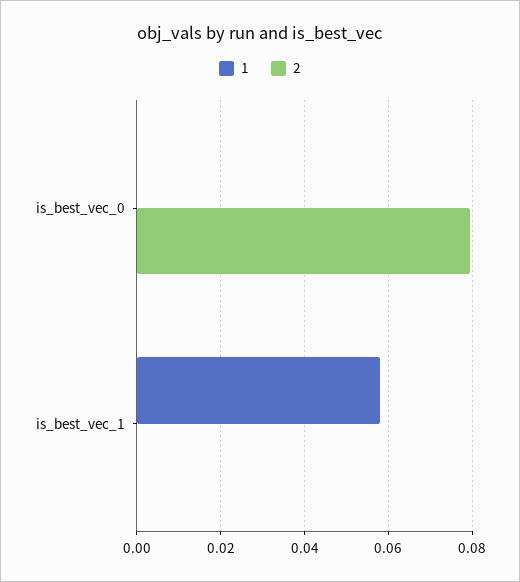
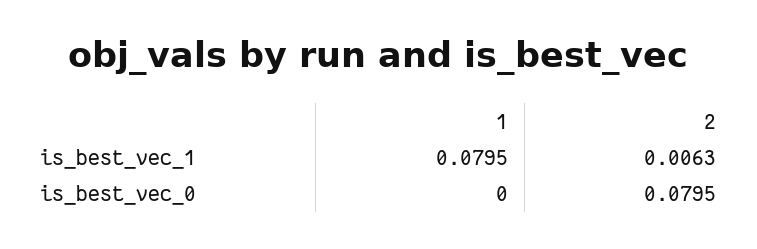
  {
    "1": {
      "is_best_vec_0": 0,
-     "is_best_vec_1": 0.058
+     "is_best_vec_1": 0.0795
    },
    "2": {
      "is_best_vec_0": 0.0795,
-     "is_best_vec_1": 0
+     "is_best_vec_1": 0.0063
    }
  }

